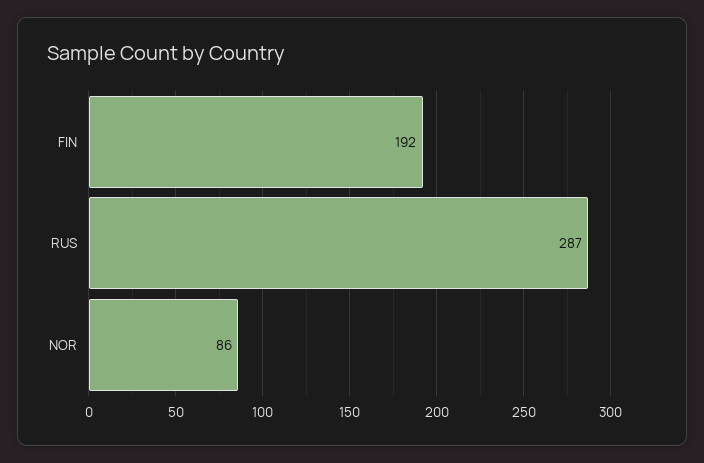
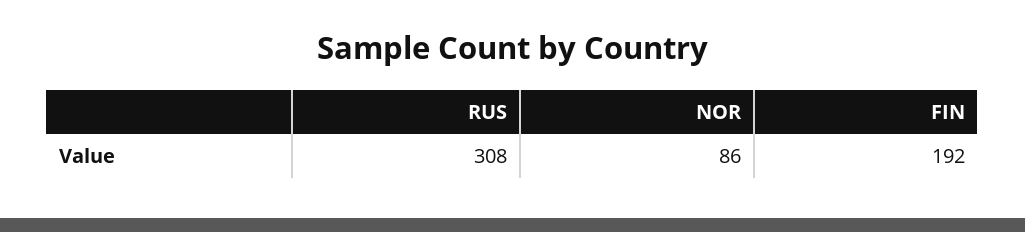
  {
    "FIN": 192,
-   "RUS": 287,
+   "RUS": 308,
    "NOR": 86
  }

